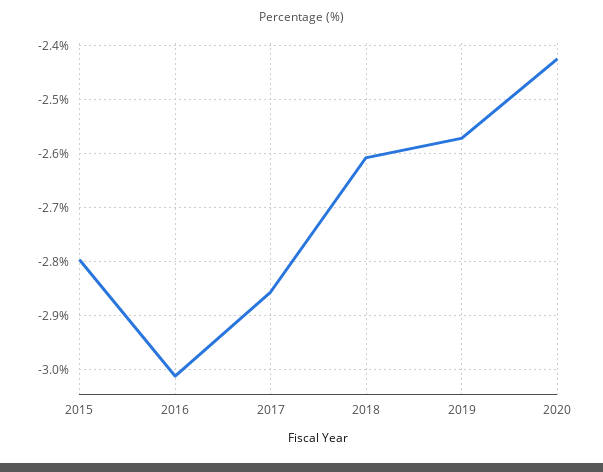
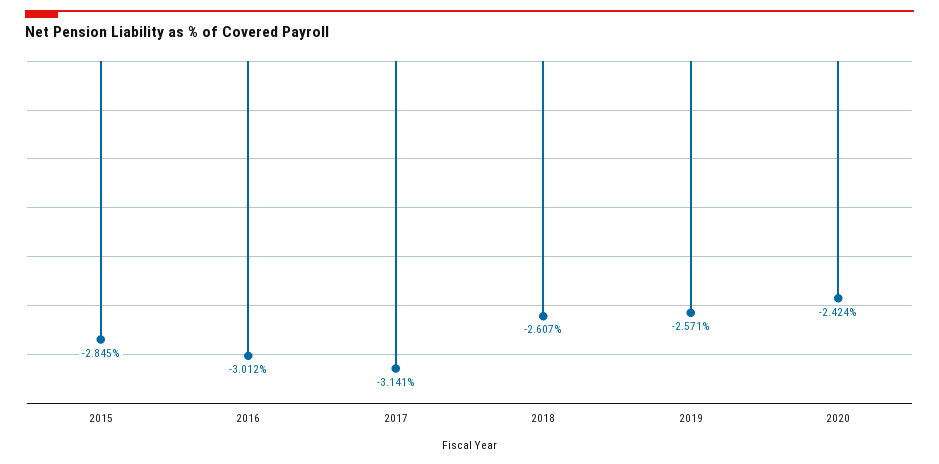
  {
-   "2015": -2.8,
+   "2015": -2.845,
    "2016": -3.012,
-   "2017": -2.86,
+   "2017": -3.141,
    "2018": -2.607,
    "2019": -2.571,
    "2020": -2.424
  }

